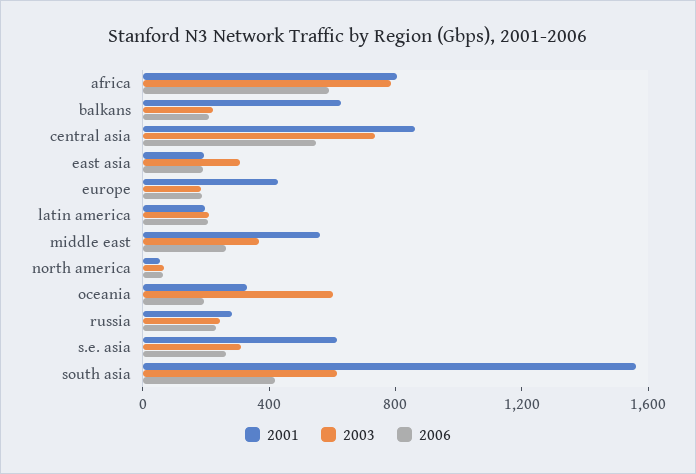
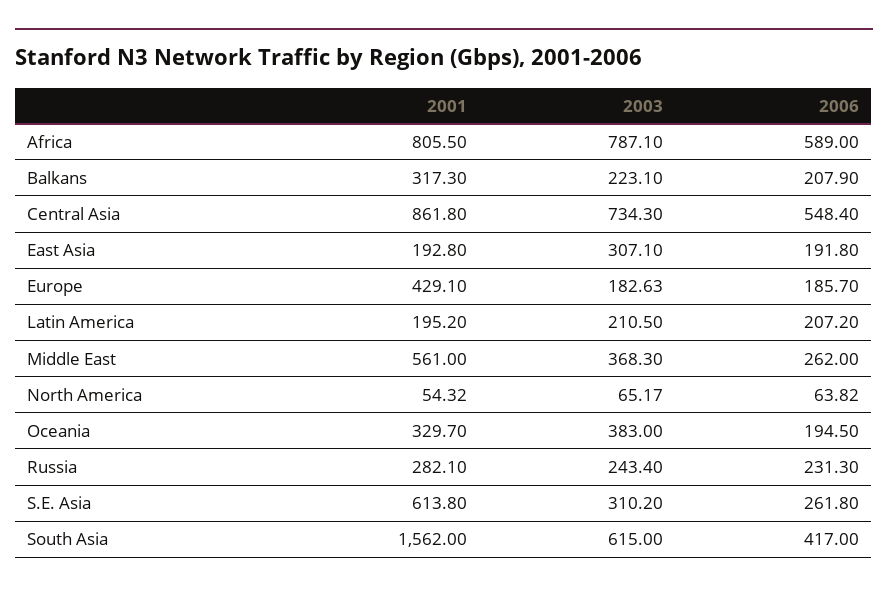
  {
    "2001": {
      "africa": 805.5,
-     "balkans": 600,
+     "balkans": 317.3,
      "central asia": 861.8,
      "east asia": 192.8,
      "europe": 429.1,
      "latin america": 195.2,
      "middle east": 561,
      "north america": 54.32,
      "oceania": 329.7,
      "russia": 282.1,
      "s.e. asia": 613.8,
      "south asia": 1562
    },
    "2003": {
      "africa": 787.1,
      "balkans": 223.1,
      "central asia": 734.3,
      "east asia": 307.1,
      "europe": 182.63,
      "latin america": 210.5,
      "middle east": 368.3,
      "north america": 65.17,
-     "oceania": 600,
+     "oceania": 383,
      "russia": 243.4,
      "s.e. asia": 310.2,
      "south asia": 615
    },
    "2006": {
      "africa": 589,
      "balkans": 207.9,
      "central asia": 548.4,
      "east asia": 191.8,
      "europe": 185.7,
      "latin america": 207.2,
      "middle east": 262,
      "north america": 63.82,
      "oceania": 194.5,
      "russia": 231.3,
      "s.e. asia": 261.8,
      "south asia": 417
    }
  }

